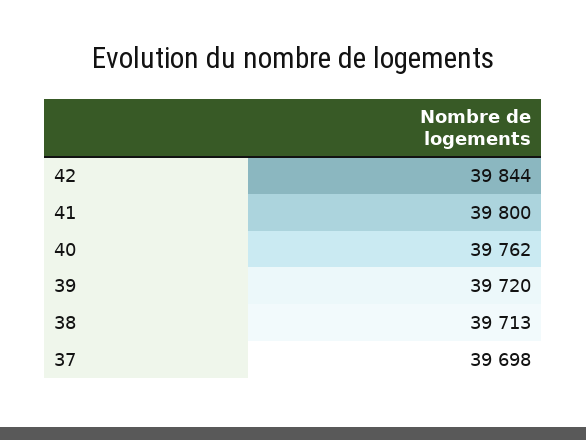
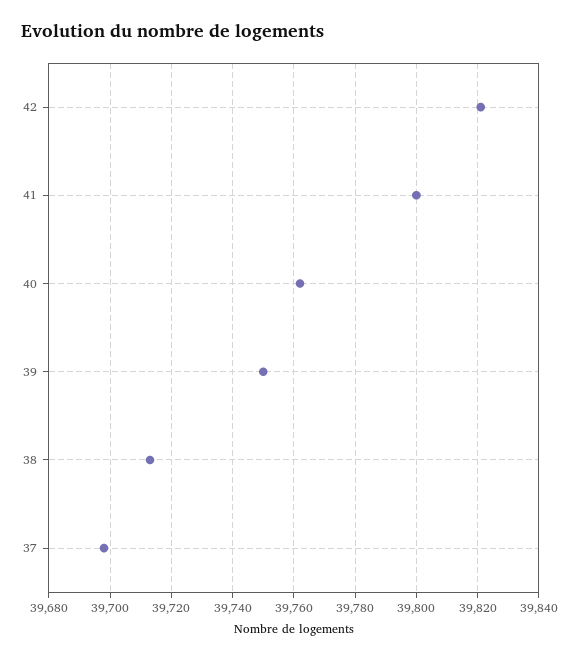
  {
-   "42": 39844,
+   "42": 39820,
    "41": 39800,
    "40": 39762,
-   "39": 39720,
+   "39": 39750,
    "38": 39713,
    "37": 39698
  }

